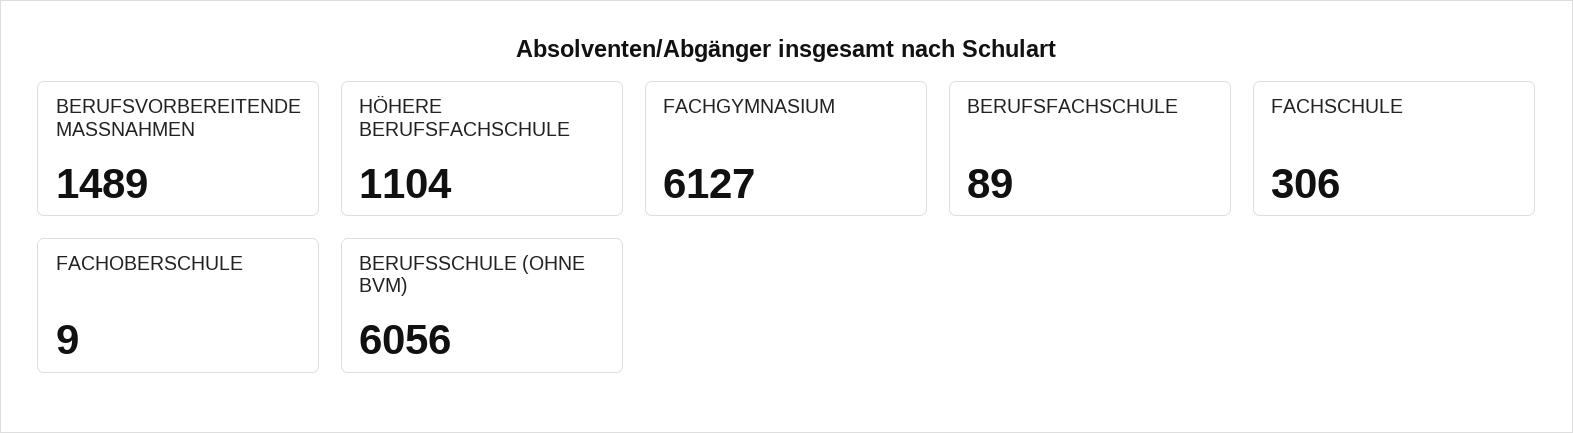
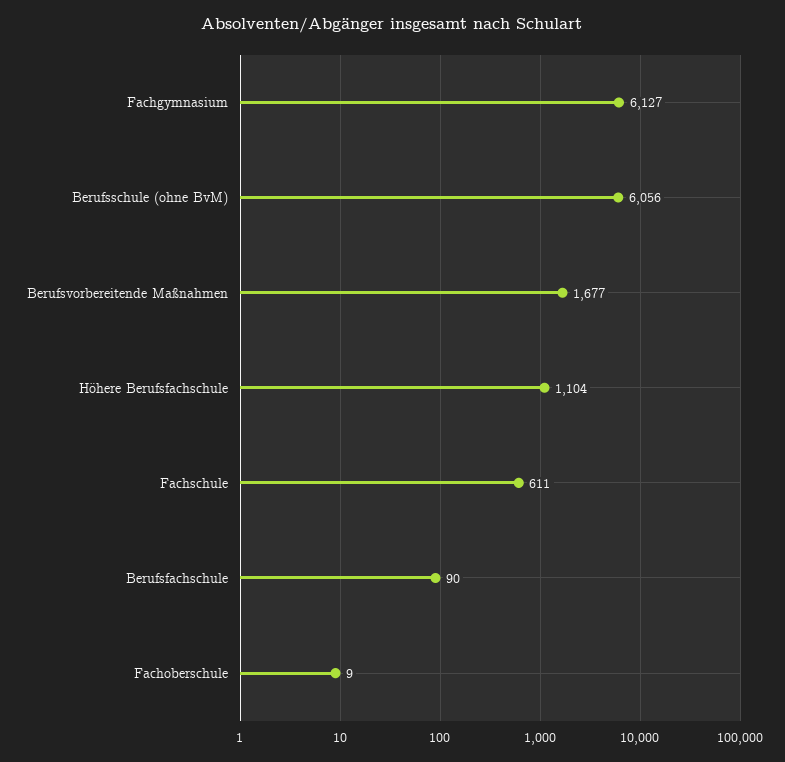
  {
-   "BERUFSVORBEREITENDE MASSNAHMEN": 1489,
+   "BERUFSVORBEREITENDE MASSNAHMEN": 1677,
    "HÖHERE BERUFSFACHSCHULE": 1104,
    "FACHGYMNASIUM": 6127,
-   "BERUFSFACHSCHULE": 89,
+   "BERUFSFACHSCHULE": 90,
-   "FACHSCHULE": 306,
+   "FACHSCHULE": 611,
    "FACHOBERSCHULE": 9,
    "BERUFSSCHULE (OHNE BVM)": 6056
  }

